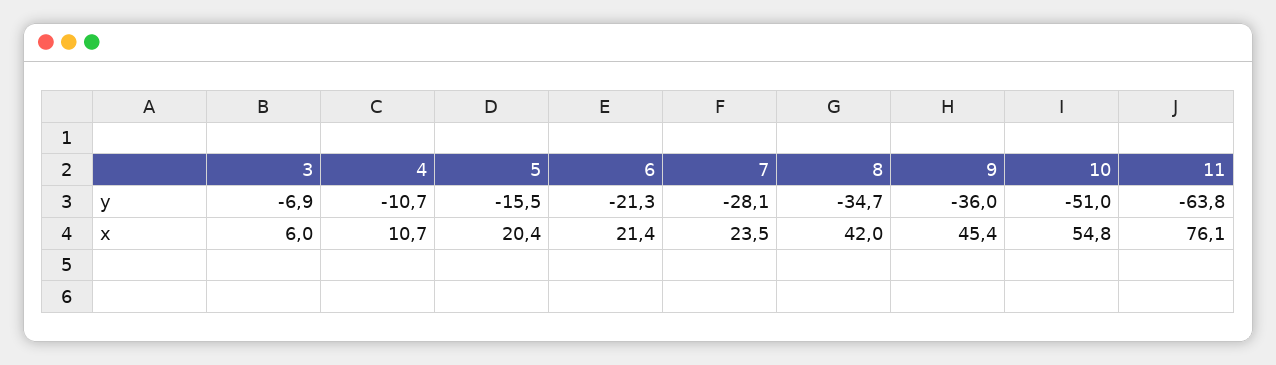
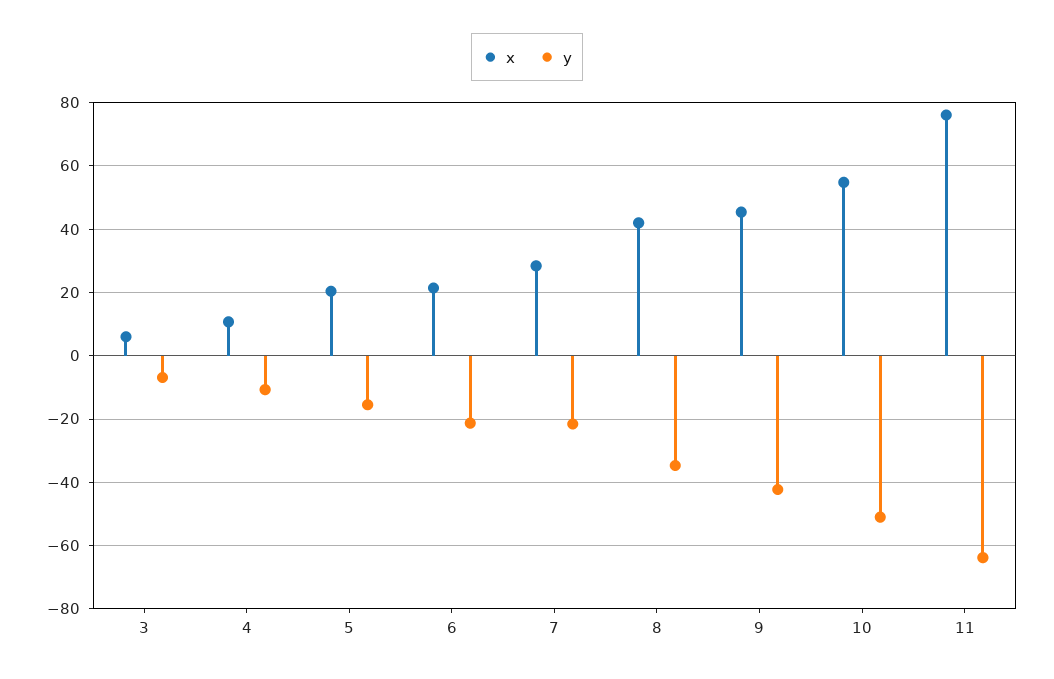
  {
    "y": {
      "3": -6.9,
      "4": -10.7,
      "5": -15.5,
      "6": -21.3,
-     "7": -28.1,
+     "7": -22,
      "8": -34.7,
-     "9": -36,
+     "9": -42,
      "10": -51,
      "11": -63.8
    },
    "x": {
      "3": 6,
      "4": 10.7,
      "5": 20.4,
      "6": 21.4,
-     "7": 23.5,
+     "7": 28,
      "8": 42,
      "9": 45.4,
      "10": 54.8,
      "11": 76.1
    }
  }

